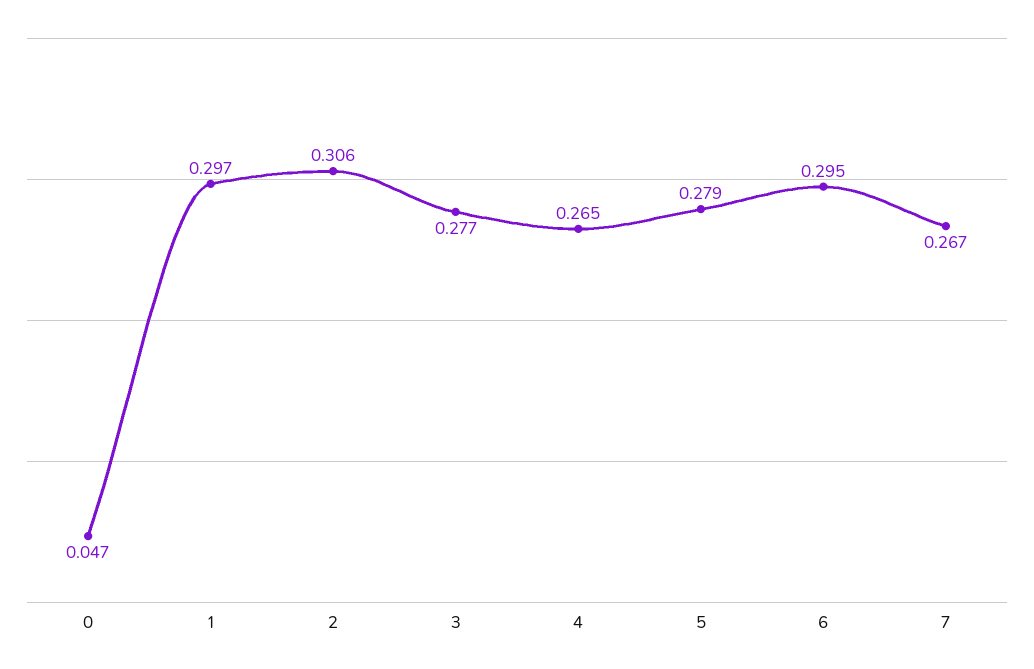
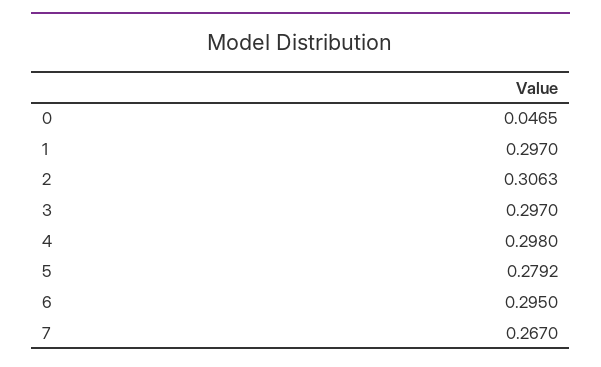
  {
    "0": 0.0465,
    "1": 0.297,
    "2": 0.3063,
-   "3": 0.277,
+   "3": 0.297,
-   "4": 0.265,
+   "4": 0.298,
    "5": 0.2792,
    "6": 0.295,
    "7": 0.267
  }

